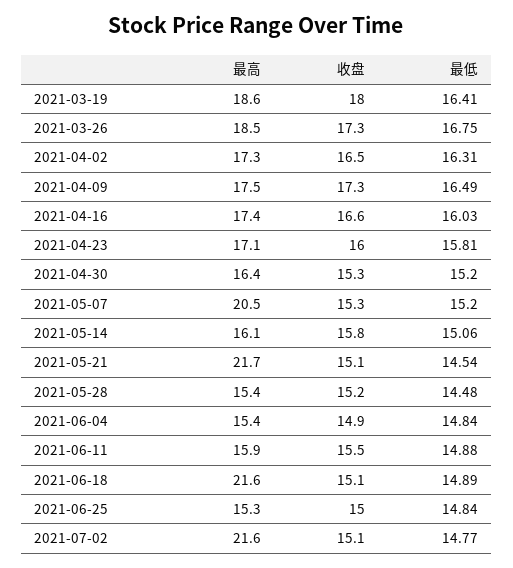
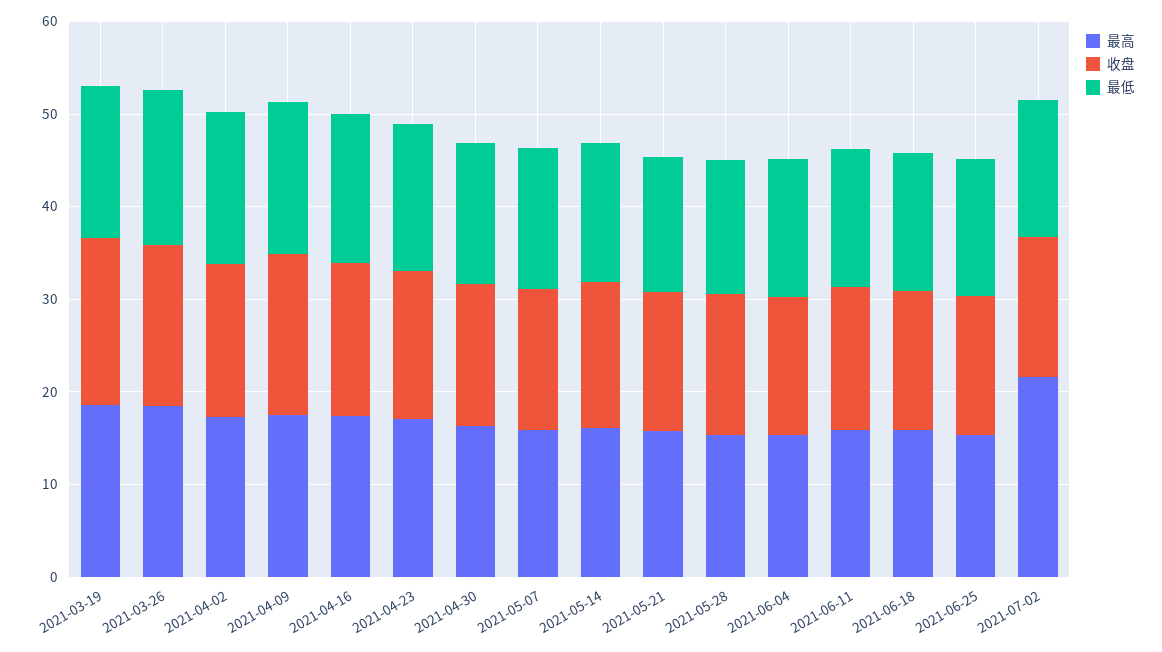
  {
    "最高": {
      "2021-03-19": 18.6,
      "2021-03-26": 18.5,
      "2021-04-02": 17.3,
      "2021-04-09": 17.5,
      "2021-04-16": 17.4,
      "2021-04-23": 17.1,
      "2021-04-30": 16.4,
-     "2021-05-07": 20.5,
+     "2021-05-07": 16,
      "2021-05-14": 16.1,
-     "2021-05-21": 21.7,
+     "2021-05-21": 16,
      "2021-05-28": 15.4,
      "2021-06-04": 15.4,
      "2021-06-11": 15.9,
-     "2021-06-18": 21.6,
+     "2021-06-18": 16,
      "2021-06-25": 15.3,
      "2021-07-02": 21.6
    },
    "收盘": {
      "2021-03-19": 18,
      "2021-03-26": 17.3,
      "2021-04-02": 16.5,
      "2021-04-09": 17.3,
      "2021-04-16": 16.6,
      "2021-04-23": 16,
      "2021-04-30": 15.3,
      "2021-05-07": 15.3,
      "2021-05-14": 15.8,
      "2021-05-21": 15.1,
      "2021-05-28": 15.2,
      "2021-06-04": 14.9,
      "2021-06-11": 15.5,
      "2021-06-18": 15.1,
      "2021-06-25": 15,
      "2021-07-02": 15.1
    },
    "最低": {
      "2021-03-19": 16.41,
      "2021-03-26": 16.75,
      "2021-04-02": 16.31,
      "2021-04-09": 16.49,
      "2021-04-16": 16.03,
      "2021-04-23": 15.81,
      "2021-04-30": 15.2,
      "2021-05-07": 15.2,
      "2021-05-14": 15.06,
      "2021-05-21": 14.54,
      "2021-05-28": 14.48,
      "2021-06-04": 14.84,
      "2021-06-11": 14.88,
      "2021-06-18": 14.89,
      "2021-06-25": 14.84,
      "2021-07-02": 14.77
    }
  }

